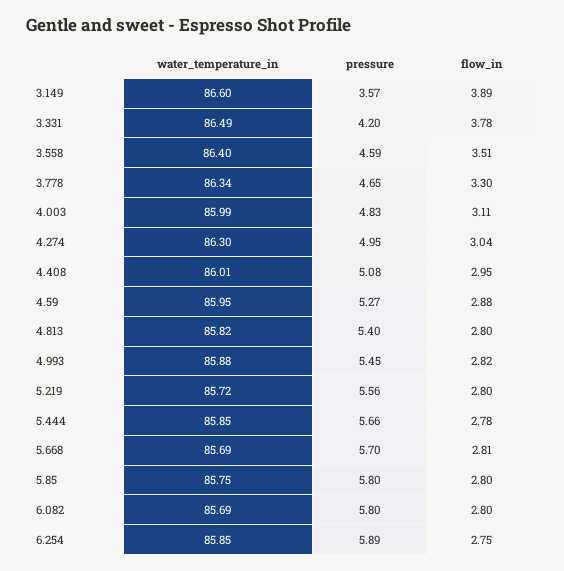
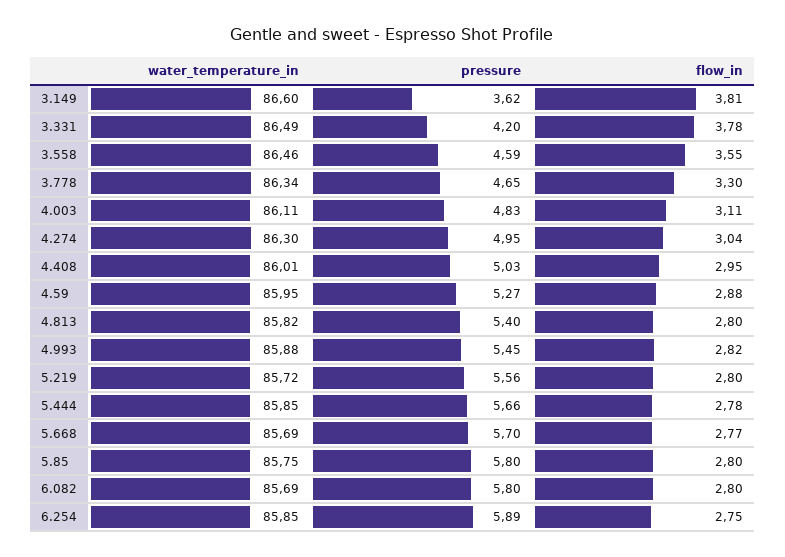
  {
    "water_temperature_in": {
      "3.149": 86.6,
      "3.331": 86.49,
-     "3.558": 86.4,
+     "3.558": 86.46,
      "3.778": 86.34,
-     "4.003": 85.99,
+     "4.003": 86.11,
      "4.274": 86.3,
      "4.408": 86.01,
      "4.59": 85.95,
      "4.813": 85.82,
      "4.993": 85.88,
      "5.219": 85.72,
      "5.444": 85.85,
      "5.668": 85.69,
      "5.85": 85.75,
      "6.082": 85.69,
      "6.254": 85.85
    },
    "pressure": {
-     "3.149": 3.57,
+     "3.149": 3.62,
      "3.331": 4.2,
      "3.558": 4.59,
      "3.778": 4.65,
      "4.003": 4.83,
      "4.274": 4.95,
-     "4.408": 5.08,
+     "4.408": 5.03,
      "4.59": 5.27,
      "4.813": 5.4,
      "4.993": 5.45,
      "5.219": 5.56,
      "5.444": 5.66,
      "5.668": 5.7,
      "5.85": 5.8,
      "6.082": 5.8,
      "6.254": 5.89
    },
    "flow_in": {
-     "3.149": 3.89,
+     "3.149": 3.81,
      "3.331": 3.78,
-     "3.558": 3.51,
+     "3.558": 3.55,
      "3.778": 3.3,
      "4.003": 3.11,
      "4.274": 3.04,
      "4.408": 2.95,
      "4.59": 2.88,
      "4.813": 2.8,
      "4.993": 2.82,
      "5.219": 2.8,
      "5.444": 2.78,
-     "5.668": 2.81,
+     "5.668": 2.77,
      "5.85": 2.8,
      "6.082": 2.8,
      "6.254": 2.75
    }
  }

